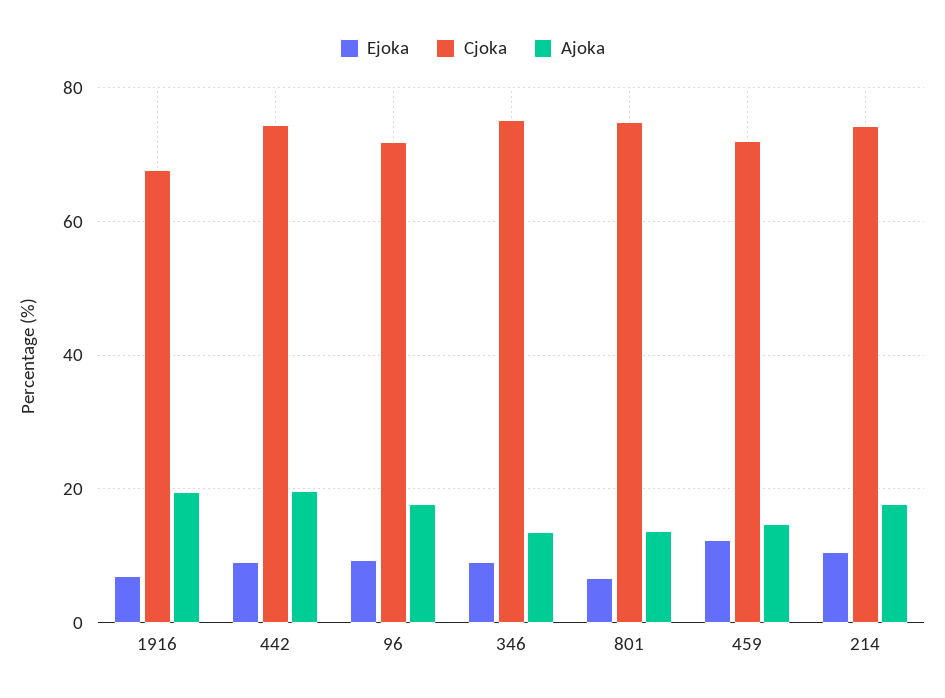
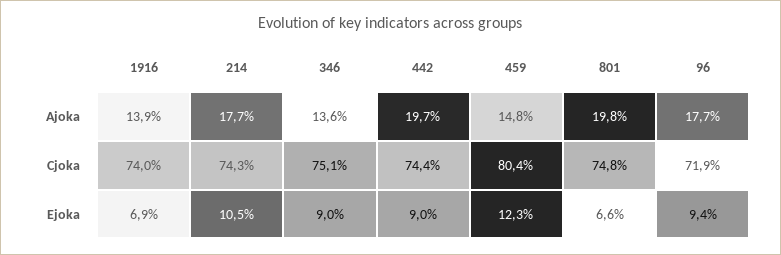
  {
    "Ejoka": {
      "1916": 6.9,
      "442": 9,
      "96": 9.4,
      "346": 9,
      "801": 6.6,
      "459": 12.3,
      "214": 10.5
    },
    "Cjoka": {
-     "1916": 68,
+     "1916": 74,
      "442": 74.4,
      "96": 71.9,
      "346": 75.1,
      "801": 74.8,
-     "459": 72,
+     "459": 80.4,
      "214": 74.3
    },
    "Ajoka": {
-     "1916": 20,
+     "1916": 13.9,
      "442": 19.7,
      "96": 17.7,
      "346": 13.6,
-     "801": 14,
+     "801": 19.8,
      "459": 14.8,
      "214": 17.7
    }
  }

